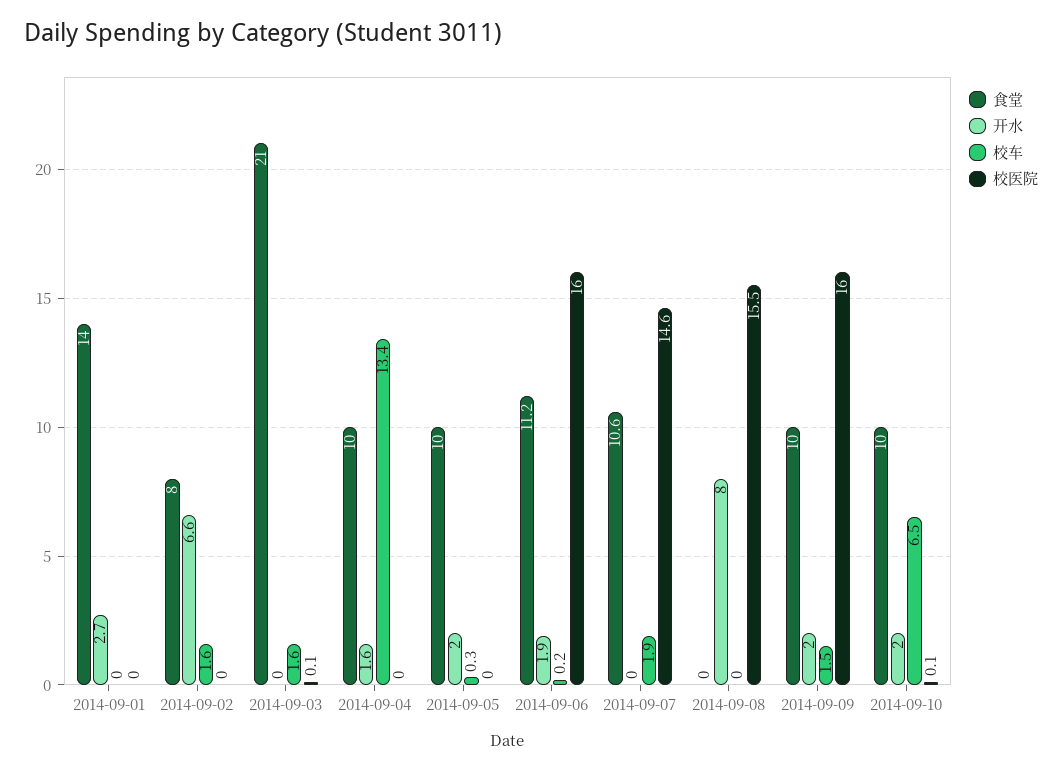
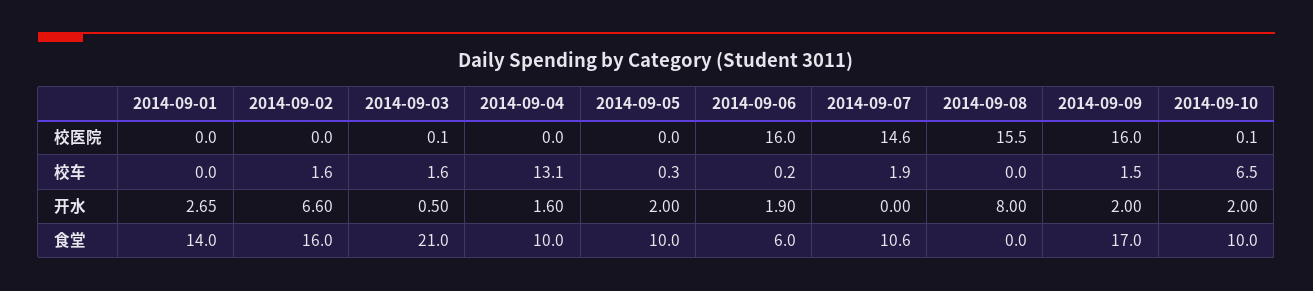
  {
    "食堂": {
      "2014-09-01": 14,
-     "2014-09-02": 8,
+     "2014-09-02": 16,
      "2014-09-03": 21,
      "2014-09-04": 10,
      "2014-09-05": 10,
-     "2014-09-06": 11.2,
+     "2014-09-06": 6,
      "2014-09-07": 10.6,
      "2014-09-08": 0,
-     "2014-09-09": 10,
+     "2014-09-09": 17,
      "2014-09-10": 10
    },
    "开水": {
      "2014-09-01": 2.65,
      "2014-09-02": 6.6,
-     "2014-09-03": 0,
+     "2014-09-03": 0.5,
      "2014-09-04": 1.6,
      "2014-09-05": 2,
      "2014-09-06": 1.9,
      "2014-09-07": 0,
      "2014-09-08": 8,
      "2014-09-09": 2,
      "2014-09-10": 2
    },
    "校车": {
      "2014-09-01": 0,
      "2014-09-02": 1.6,
      "2014-09-03": 1.6,
-     "2014-09-04": 13.4,
+     "2014-09-04": 13.1,
      "2014-09-05": 0.3,
      "2014-09-06": 0.2,
      "2014-09-07": 1.9,
      "2014-09-08": 0,
      "2014-09-09": 1.5,
      "2014-09-10": 6.5
    },
    "校医院": {
      "2014-09-01": 0,
      "2014-09-02": 0,
      "2014-09-03": 0.1,
      "2014-09-04": 0,
      "2014-09-05": 0,
      "2014-09-06": 16,
      "2014-09-07": 14.6,
      "2014-09-08": 15.5,
      "2014-09-09": 16,
      "2014-09-10": 0.1
    }
  }

